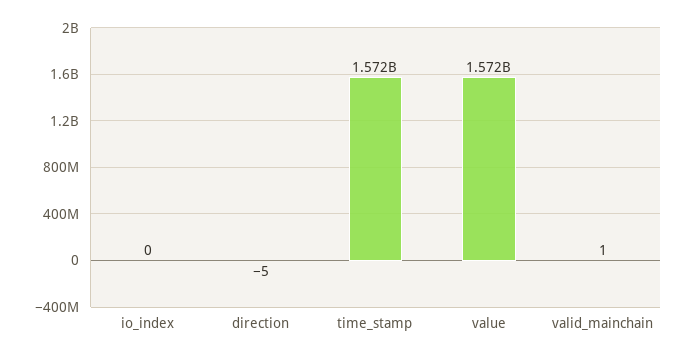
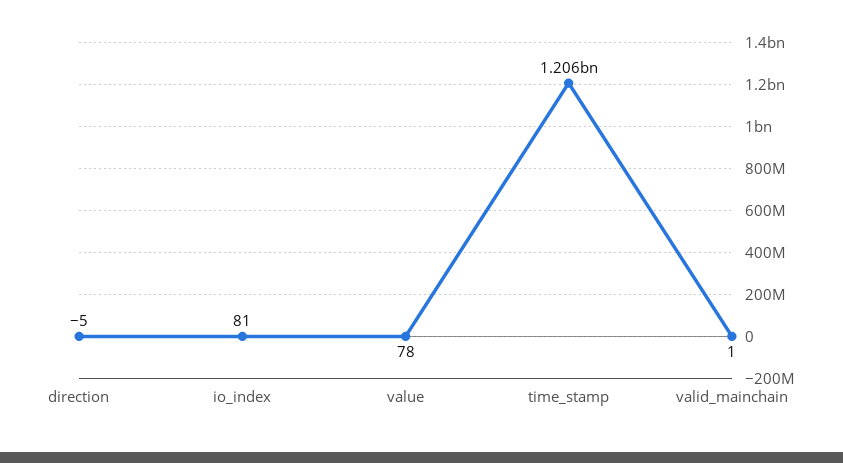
  {
-   "io_index": 0,
+   "io_index": 81,
    "direction": -5,
-   "time_stamp": 1572000000,
+   "time_stamp": 1206000000,
-   "value": 1572000000,
+   "value": 78,
    "valid_mainchain": 1
  }

